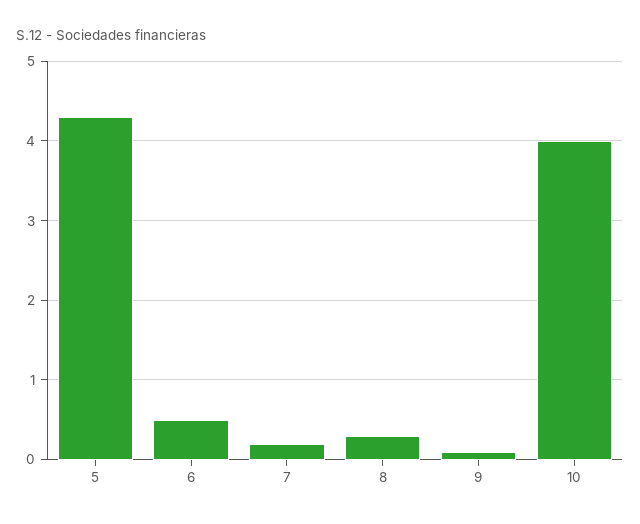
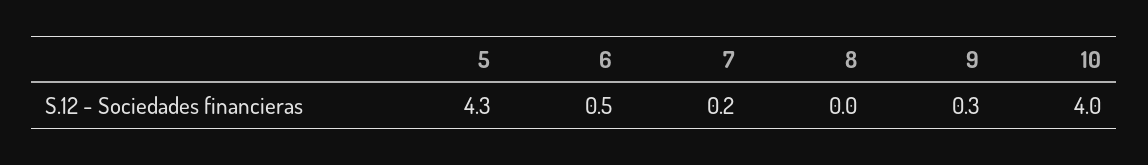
  {
    "5": 4.3,
    "6": 0.5,
    "7": 0.2,
-   "8": 0.3,
+   "8": 0,
-   "9": 0.1,
+   "9": 0.3,
    "10": 4
  }

